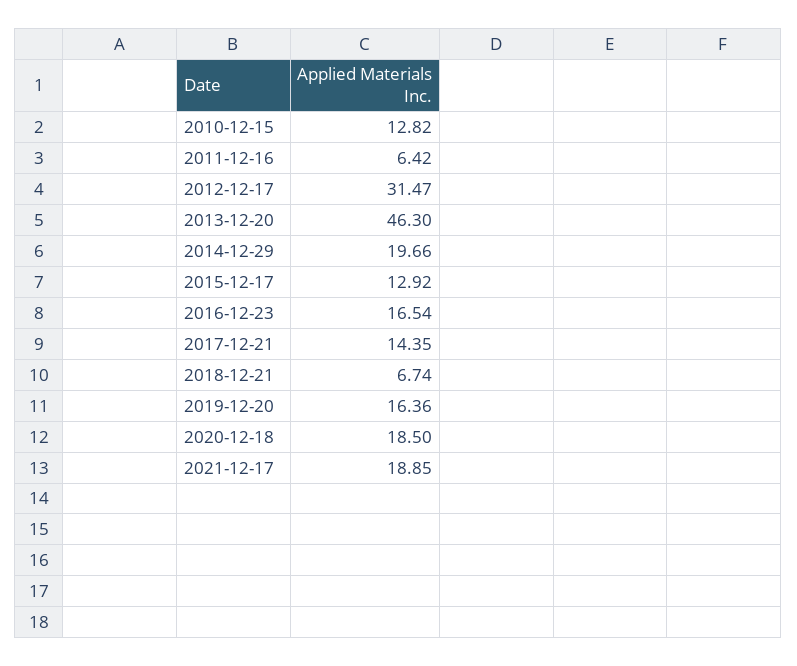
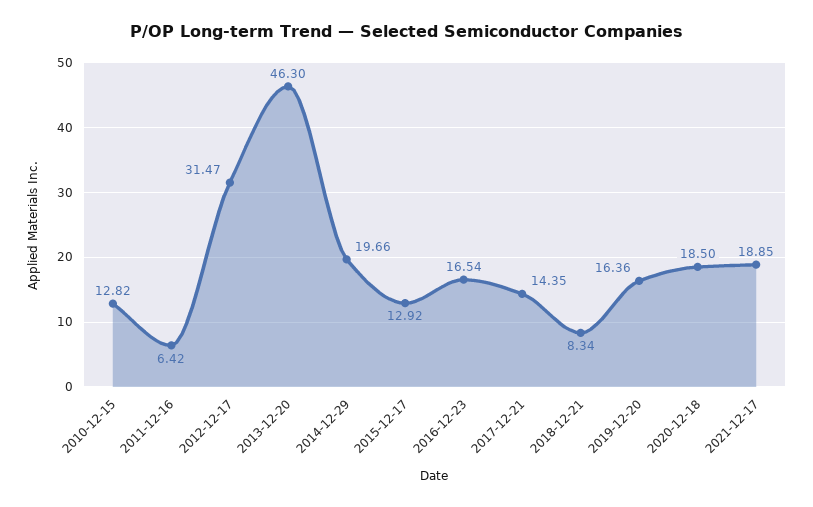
  {
    "2010-12-15": 12.82,
    "2011-12-16": 6.42,
    "2012-12-17": 31.47,
    "2013-12-20": 46.3,
    "2014-12-29": 19.66,
    "2015-12-17": 12.92,
    "2016-12-23": 16.54,
    "2017-12-21": 14.35,
-   "2018-12-21": 6.74,
+   "2018-12-21": 8.34,
    "2019-12-20": 16.36,
    "2020-12-18": 18.5,
    "2021-12-17": 18.85
  }

